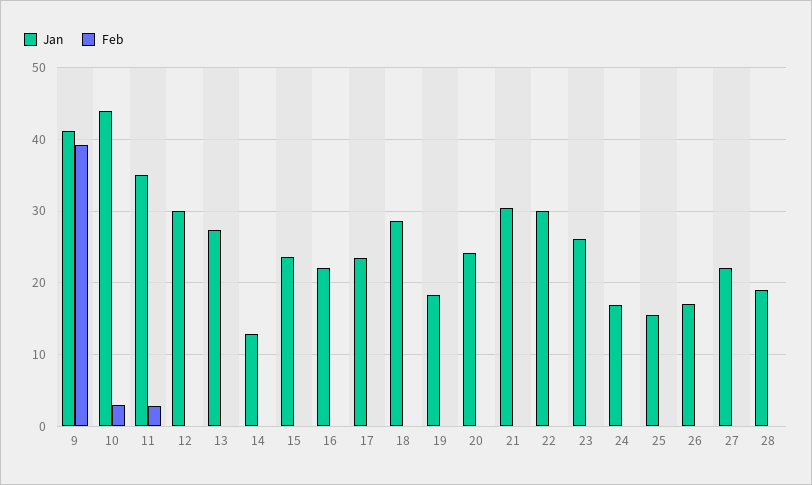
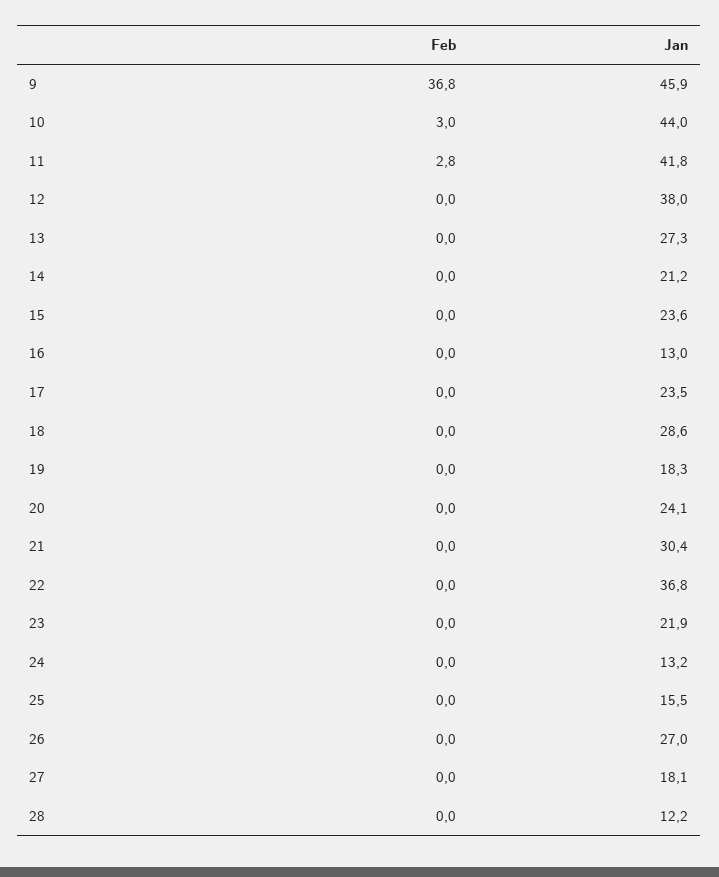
  {
    "Jan": {
-     "9": 41,
+     "9": 45.9,
      "10": 44,
-     "11": 35,
+     "11": 41.8,
-     "12": 30,
+     "12": 38,
      "13": 27.3,
-     "14": 13,
+     "14": 21.2,
      "15": 23.6,
-     "16": 22,
+     "16": 13,
      "17": 23.5,
      "18": 28.6,
      "19": 18.3,
      "20": 24.1,
      "21": 30.4,
-     "22": 30,
+     "22": 36.8,
-     "23": 26,
+     "23": 21.9,
-     "24": 17,
+     "24": 13.2,
      "25": 15.5,
-     "26": 17,
+     "26": 27,
-     "27": 22,
+     "27": 18.1,
-     "28": 19
+     "28": 12.2
    },
    "Feb": {
-     "9": 39,
+     "9": 36.8,
      "10": 3,
      "11": 2.8,
      "12": 0,
      "13": 0,
      "14": 0,
      "15": 0,
      "16": 0,
      "17": 0,
      "18": 0,
      "19": 0,
      "20": 0,
      "21": 0,
      "22": 0,
      "23": 0,
      "24": 0,
      "25": 0,
      "26": 0,
      "27": 0,
      "28": 0
    }
  }

